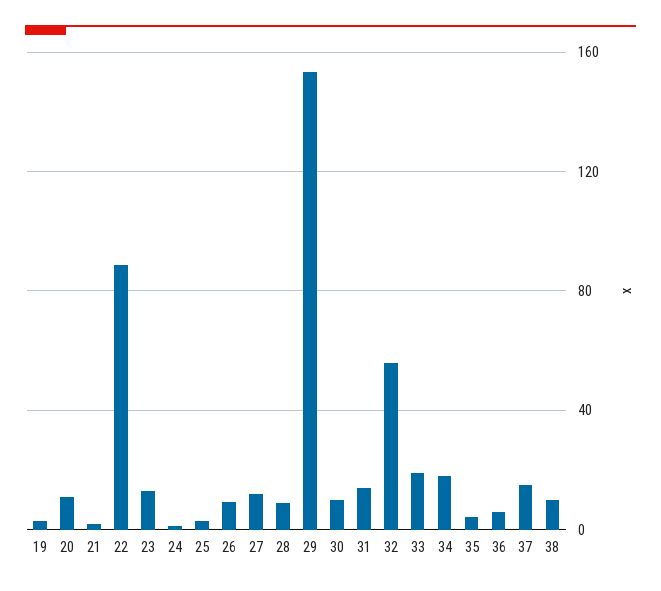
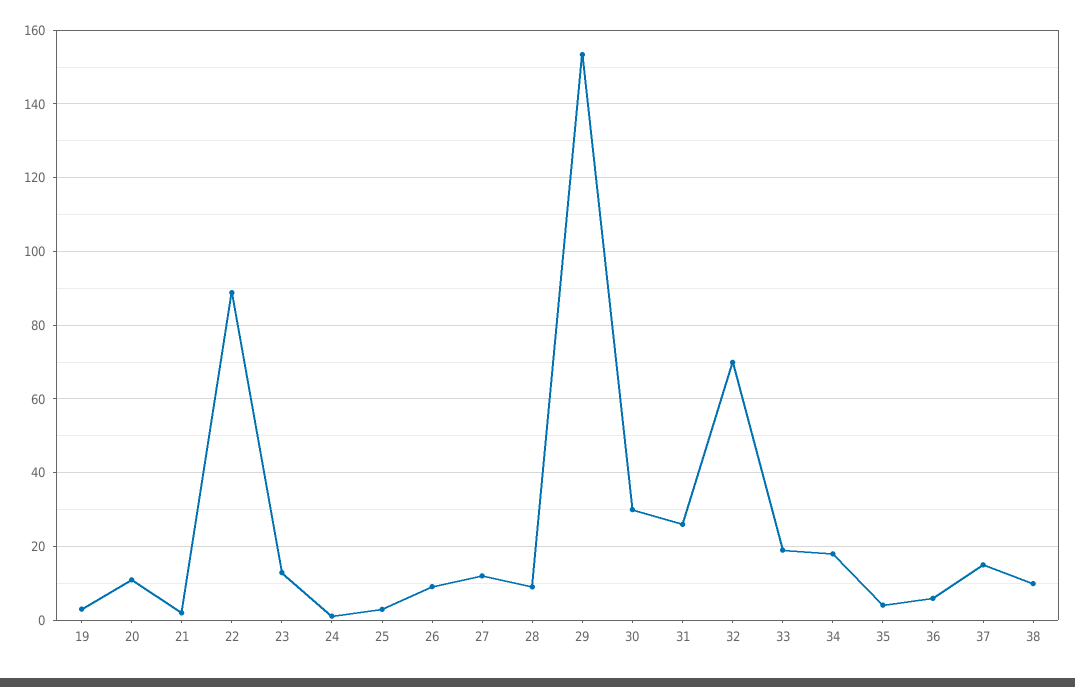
  {
    "19": 4,
    "20": 10,
    "21": 2,
    "22": 88,
    "23": 12,
    "24": 2,
    "25": 2,
    "26": 10,
    "27": 12,
    "28": 10,
    "29": 154,
-   "30": 10,
+   "30": 30,
-   "31": 15,
+   "31": 26,
-   "32": 55,
+   "32": 70,
    "33": 20,
    "34": 18,
    "35": 4,
    "36": 6,
    "37": 16,
    "38": 10
  }

